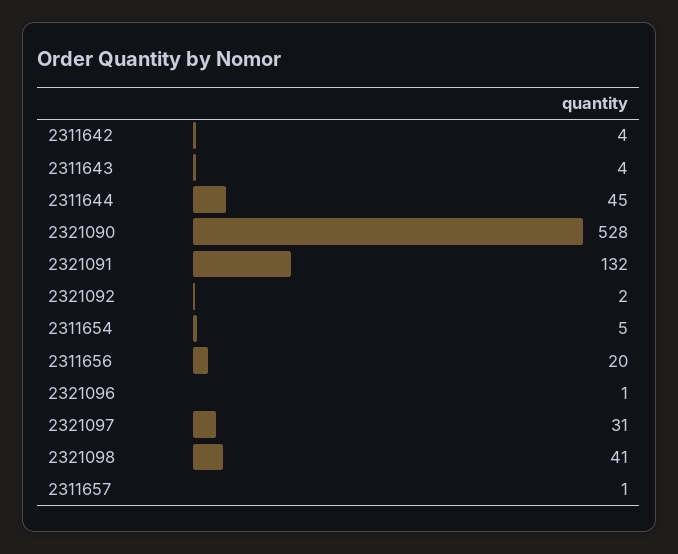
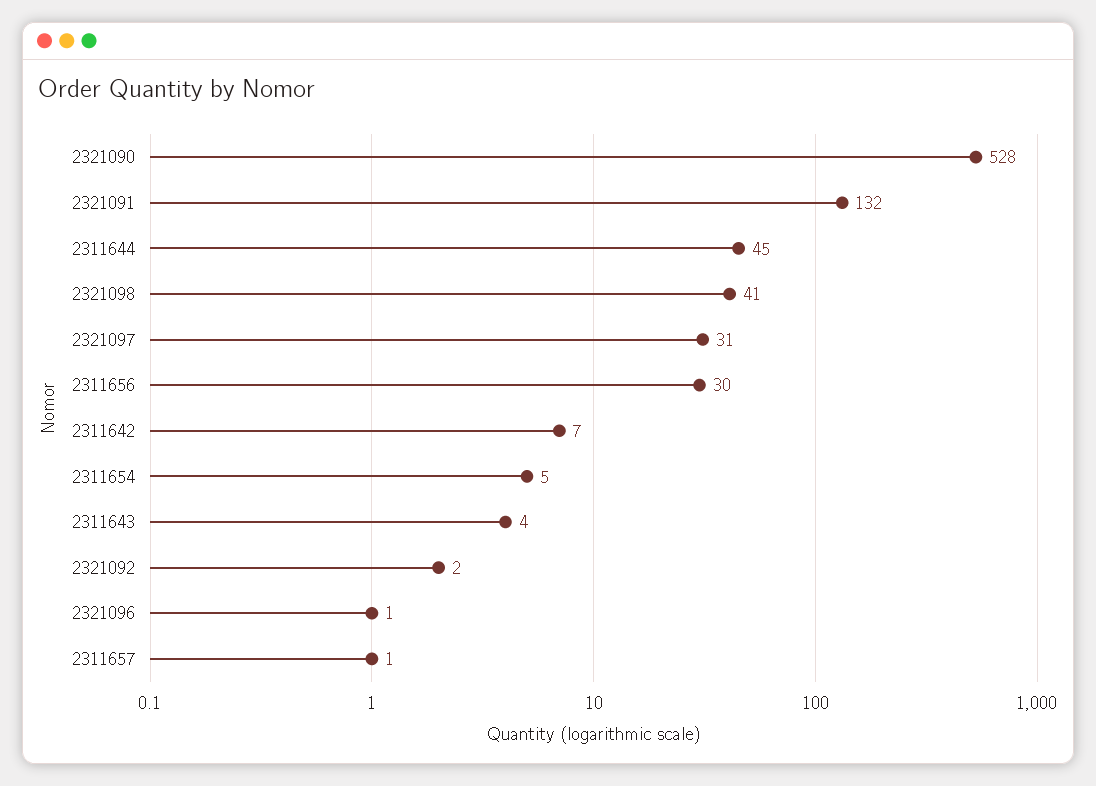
  {
-   "2311642": 4,
+   "2311642": 7,
    "2311643": 4,
    "2311644": 45,
    "2321090": 528,
    "2321091": 132,
    "2321092": 2,
    "2311654": 5,
-   "2311656": 20,
+   "2311656": 30,
    "2321096": 1,
    "2321097": 31,
    "2321098": 41,
    "2311657": 1
  }

